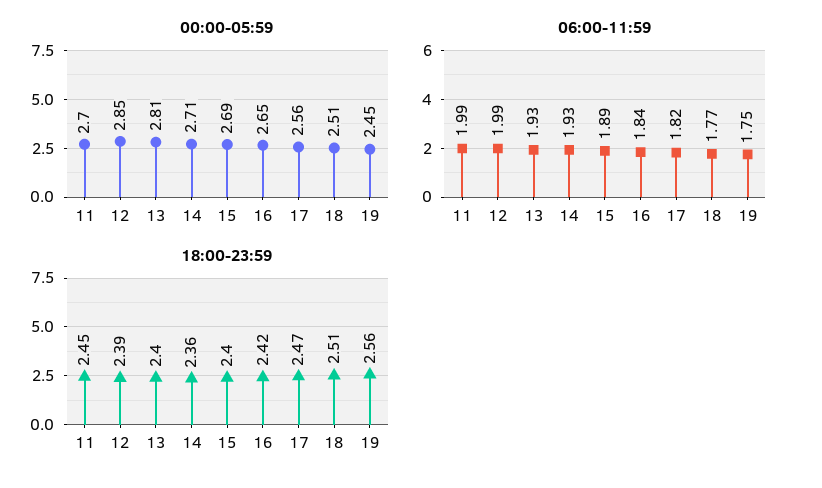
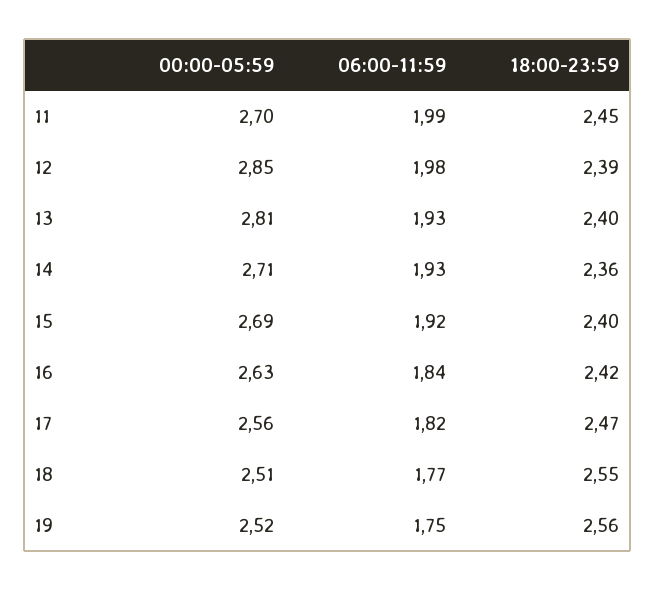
  {
    "00:00-05:59": {
      "11": 2.7,
      "12": 2.85,
      "13": 2.81,
      "14": 2.71,
      "15": 2.69,
-     "16": 2.65,
+     "16": 2.63,
      "17": 2.56,
      "18": 2.51,
-     "19": 2.45
+     "19": 2.52
    },
    "06:00-11:59": {
      "11": 1.99,
-     "12": 1.99,
+     "12": 1.98,
      "13": 1.93,
      "14": 1.93,
-     "15": 1.89,
+     "15": 1.92,
      "16": 1.84,
      "17": 1.82,
      "18": 1.77,
      "19": 1.75
    },
    "18:00-23:59": {
      "11": 2.45,
      "12": 2.39,
      "13": 2.4,
      "14": 2.36,
      "15": 2.4,
      "16": 2.42,
      "17": 2.47,
-     "18": 2.51,
+     "18": 2.55,
      "19": 2.56
    }
  }

